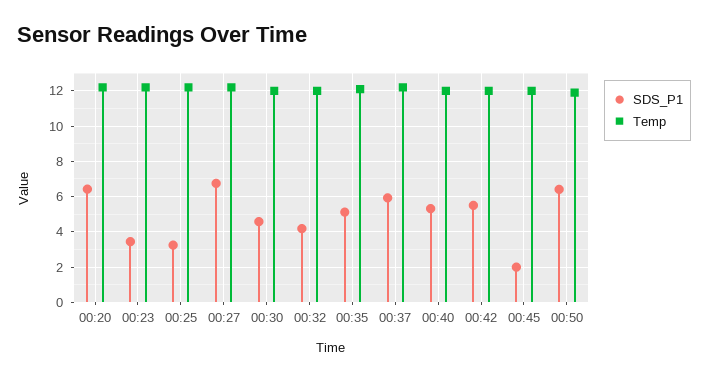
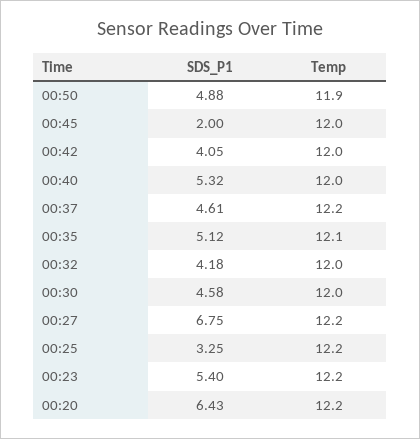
  {
    "SDS_P1": {
      "00:20": 6.43,
-     "00:23": 3.5,
+     "00:23": 5.4,
      "00:25": 3.25,
      "00:27": 6.75,
      "00:30": 4.58,
      "00:32": 4.18,
      "00:35": 5.12,
-     "00:37": 6,
+     "00:37": 4.61,
      "00:40": 5.32,
-     "00:42": 5.5,
+     "00:42": 4.05,
      "00:45": 2,
-     "00:50": 6.5
+     "00:50": 4.88
    },
    "Temp": {
      "00:20": 12.2,
      "00:23": 12.2,
      "00:25": 12.2,
      "00:27": 12.2,
      "00:30": 12,
      "00:32": 12,
      "00:35": 12.1,
      "00:37": 12.2,
      "00:40": 12,
      "00:42": 12,
      "00:45": 12,
      "00:50": 11.9
    }
  }

